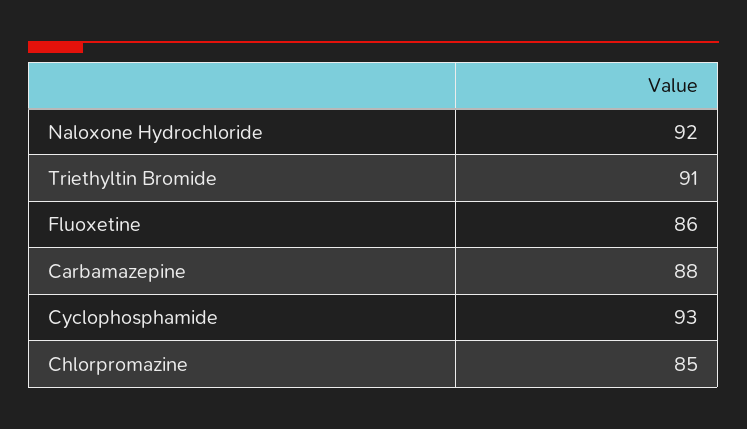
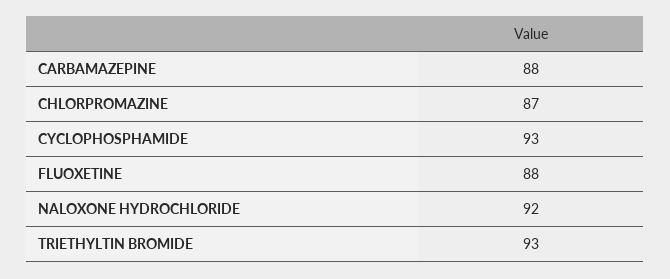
  {
    "Naloxone Hydrochloride": 92,
-   "Triethyltin Bromide": 91,
+   "Triethyltin Bromide": 93,
-   "Fluoxetine": 86,
+   "Fluoxetine": 88,
    "Carbamazepine": 88,
    "Cyclophosphamide": 93,
-   "Chlorpromazine": 85
+   "Chlorpromazine": 87
  }

